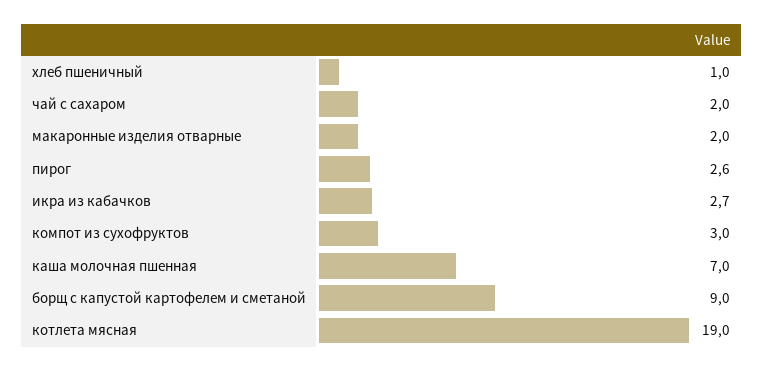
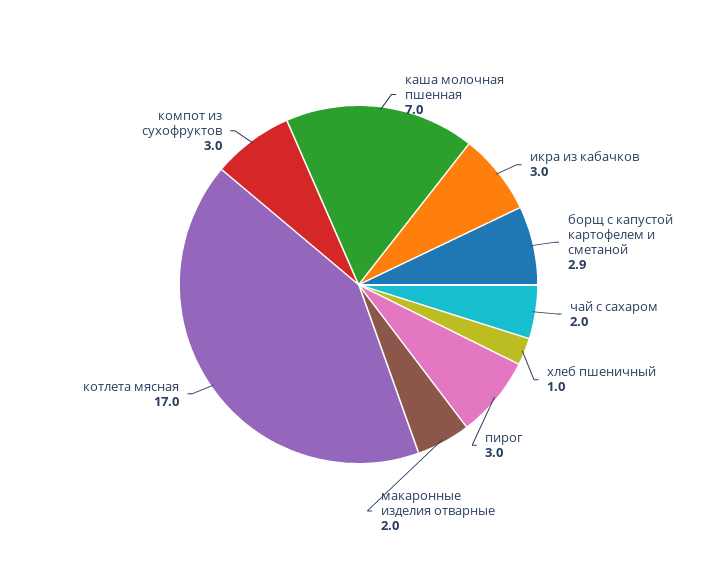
  {
    "хлеб пшеничный": 1,
    "чай с сахаром": 2,
    "макаронные изделия отварные": 2,
-   "пирог": 2.6,
+   "пирог": 3,
-   "икра из кабачков": 2.7,
+   "икра из кабачков": 3,
    "компот из сухофруктов": 3,
    "каша молочная пшенная": 7,
-   "борщ с капустой картофелем и сметаной": 9,
+   "борщ с капустой картофелем и сметаной": 2.9,
-   "котлета мясная": 19
+   "котлета мясная": 17
  }

